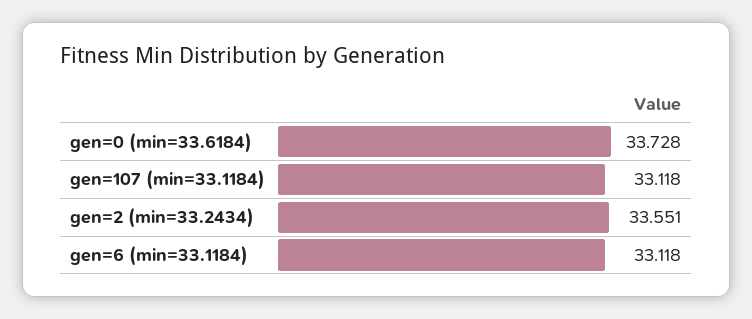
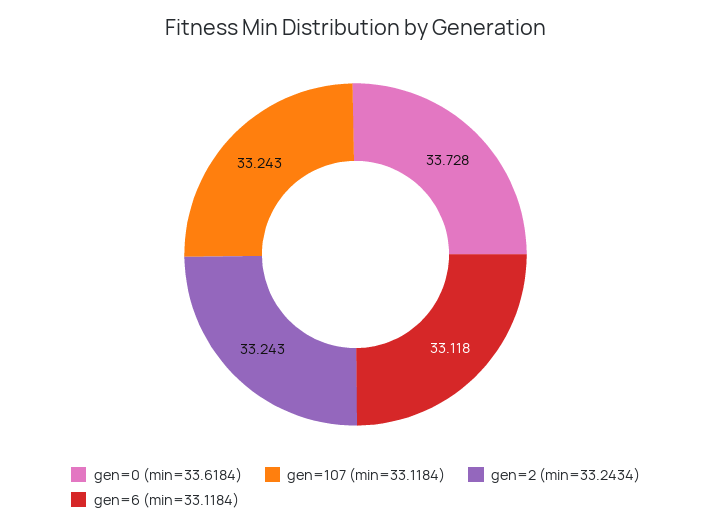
  {
    "gen=0 (min=33.6184)": 33.728,
-   "gen=107 (min=33.1184)": 33.118,
+   "gen=107 (min=33.1184)": 33.243,
-   "gen=2 (min=33.2434)": 33.551,
+   "gen=2 (min=33.2434)": 33.243,
    "gen=6 (min=33.1184)": 33.118
  }

